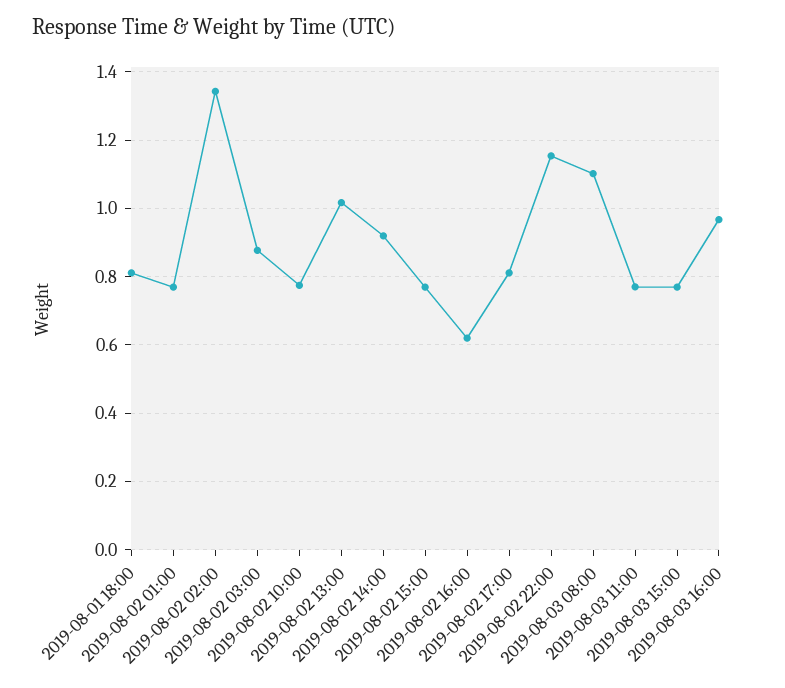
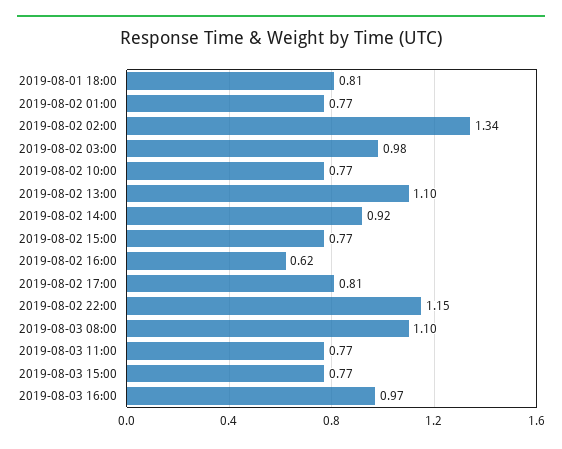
  {
    "2019-08-01 18:00": 0.81,
    "2019-08-02 01:00": 0.77,
    "2019-08-02 02:00": 1.34,
-   "2019-08-02 03:00": 0.88,
+   "2019-08-02 03:00": 0.98,
    "2019-08-02 10:00": 0.77,
-   "2019-08-02 13:00": 1.02,
+   "2019-08-02 13:00": 1.1,
    "2019-08-02 14:00": 0.92,
    "2019-08-02 15:00": 0.77,
    "2019-08-02 16:00": 0.62,
    "2019-08-02 17:00": 0.81,
    "2019-08-02 22:00": 1.15,
    "2019-08-03 08:00": 1.1,
    "2019-08-03 11:00": 0.77,
    "2019-08-03 15:00": 0.77,
    "2019-08-03 16:00": 0.97
  }

